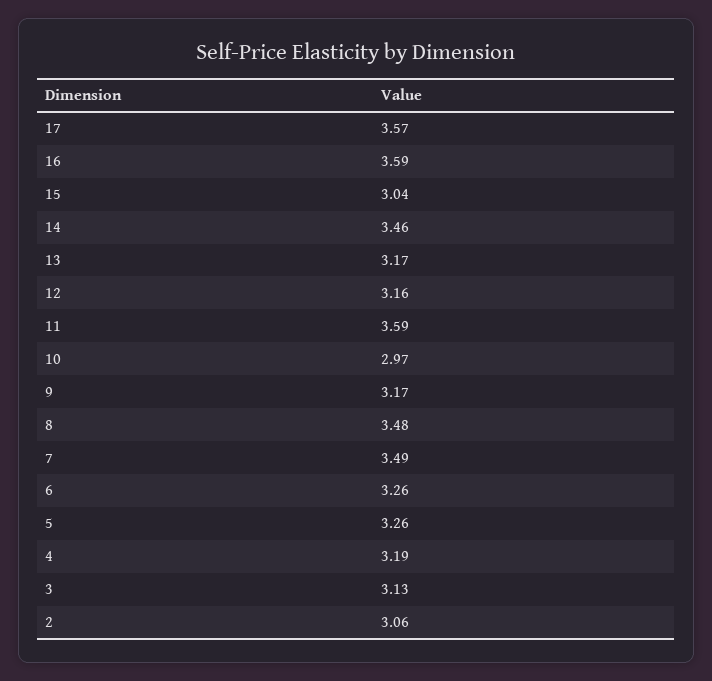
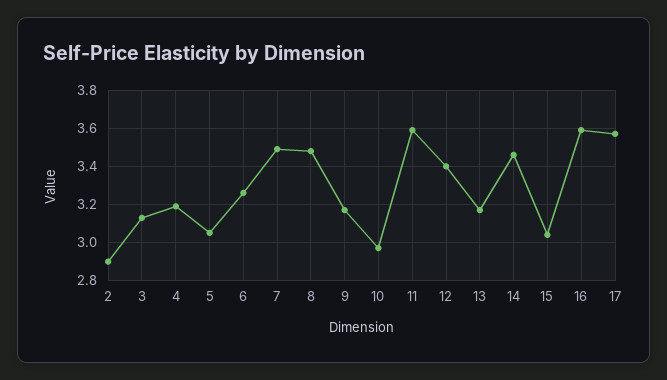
  {
    "17": 3.57,
    "16": 3.59,
    "15": 3.04,
    "14": 3.46,
    "13": 3.17,
-   "12": 3.16,
+   "12": 3.4,
    "11": 3.59,
    "10": 2.97,
    "9": 3.17,
    "8": 3.48,
    "7": 3.49,
    "6": 3.26,
-   "5": 3.26,
+   "5": 3.05,
    "4": 3.19,
    "3": 3.13,
-   "2": 3.06
+   "2": 2.9
  }

